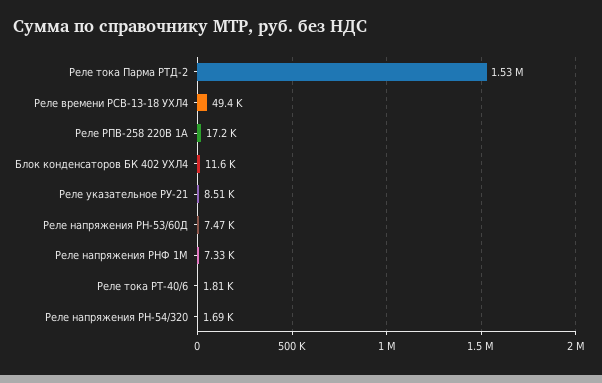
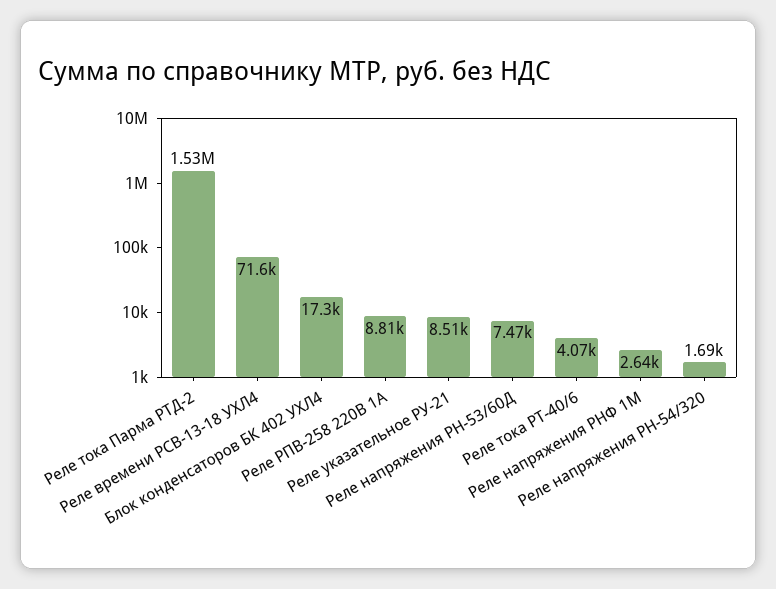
  {
    "Реле тока Парма РТД-2": 1530000,
-   "Реле времени РСВ-13-18 УХЛ4": 49400,
+   "Реле времени РСВ-13-18 УХЛ4": 71600,
-   "Реле РПВ-258 220В 1А": 17200,
+   "Реле РПВ-258 220В 1А": 8810,
-   "Блок конденсаторов БК 402 УХЛ4": 11600,
+   "Блок конденсаторов БК 402 УХЛ4": 17300,
    "Реле указательное РУ-21": 8510,
    "Реле напряжения РН-53/60Д": 7470,
-   "Реле напряжения РНФ 1М": 7330,
+   "Реле напряжения РНФ 1М": 2640,
-   "Реле тока РТ-40/6": 1810,
+   "Реле тока РТ-40/6": 4070,
    "Реле напряжения РН-54/320": 1690
  }

